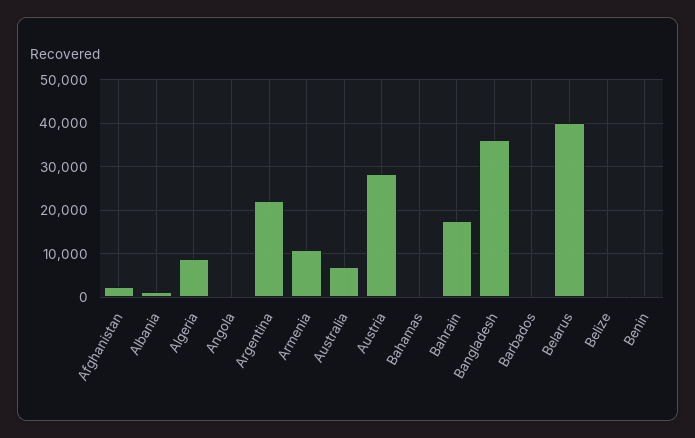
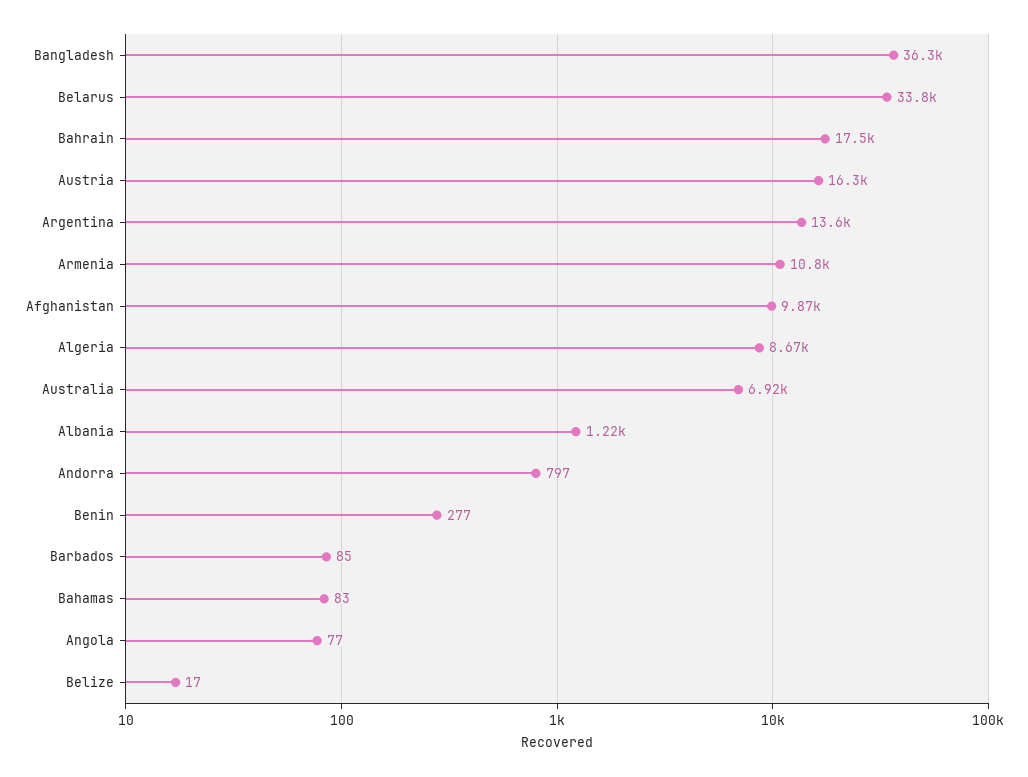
  {
-   "Afghanistan": 2000,
+   "Afghanistan": 9870,
    "Albania": 1220,
    "Algeria": 8670,
    "Angola": 77,
-   "Argentina": 22000,
+   "Argentina": 13600,
    "Armenia": 10800,
    "Australia": 6920,
-   "Austria": 28000,
+   "Austria": 16300,
    "Bahamas": 83,
    "Bahrain": 17500,
    "Bangladesh": 36300,
    "Barbados": 85,
-   "Belarus": 40000,
+   "Belarus": 33800,
    "Belize": 17,
-   "Benin": 277
+   "Benin": 277,
+   "Andorra": 797
  }

